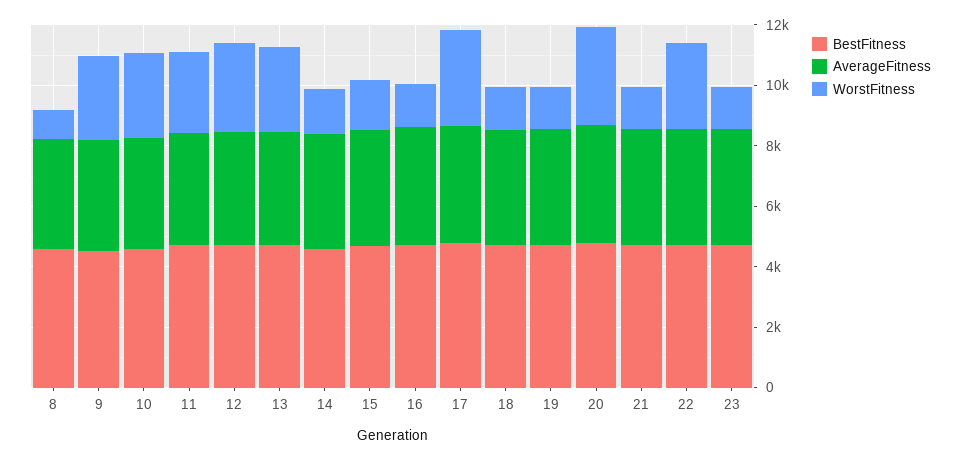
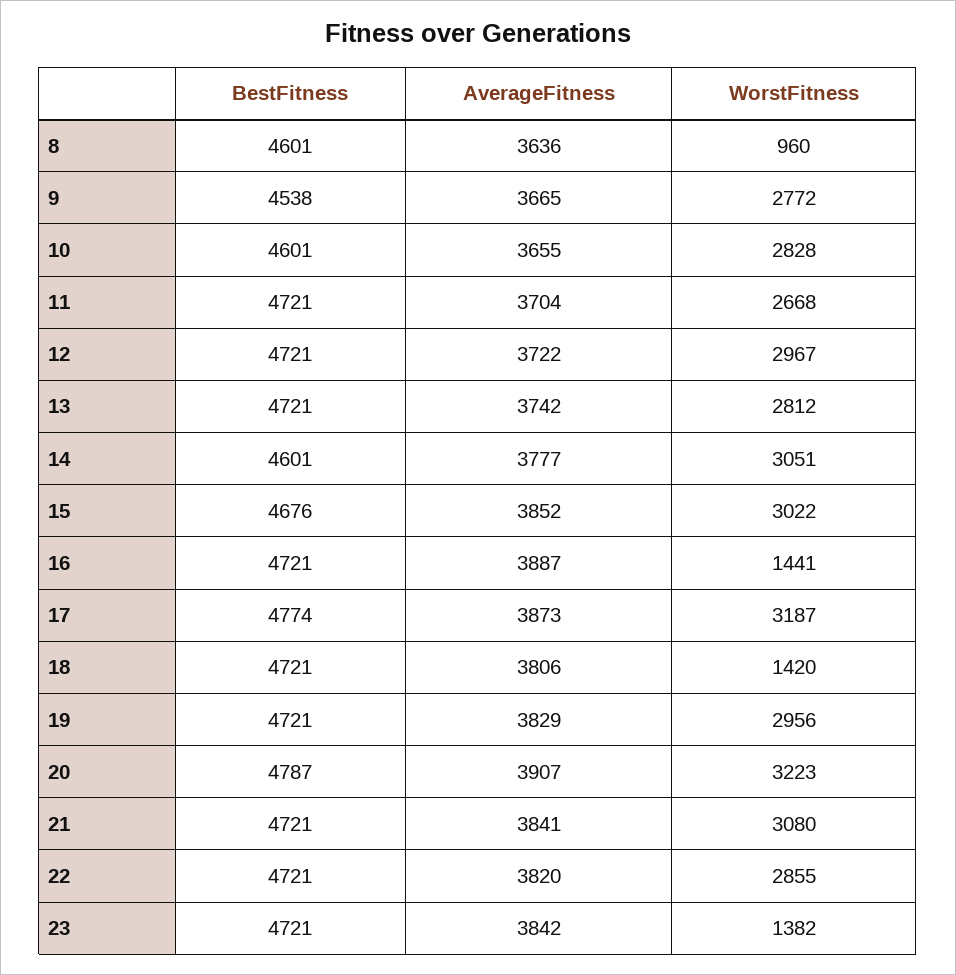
  {
    "BestFitness": {
      "8": 4601,
      "9": 4538,
      "10": 4601,
      "11": 4721,
      "12": 4721,
      "13": 4721,
      "14": 4601,
      "15": 4676,
      "16": 4721,
      "17": 4774,
      "18": 4721,
      "19": 4721,
      "20": 4787,
      "21": 4721,
      "22": 4721,
      "23": 4721
    },
    "AverageFitness": {
      "8": 3636,
      "9": 3665,
      "10": 3655,
      "11": 3704,
      "12": 3722,
      "13": 3742,
      "14": 3777,
      "15": 3852,
      "16": 3887,
      "17": 3873,
      "18": 3806,
      "19": 3829,
      "20": 3907,
      "21": 3841,
      "22": 3820,
      "23": 3842
    },
    "WorstFitness": {
      "8": 960,
      "9": 2772,
      "10": 2828,
      "11": 2668,
      "12": 2967,
      "13": 2812,
-     "14": 1500,
+     "14": 3051,
-     "15": 1500,
+     "15": 3022,
      "16": 1441,
      "17": 3187,
      "18": 1420,
-     "19": 1500,
+     "19": 2956,
      "20": 3223,
-     "21": 1500,
+     "21": 3080,
      "22": 2855,
      "23": 1382
    }
  }

